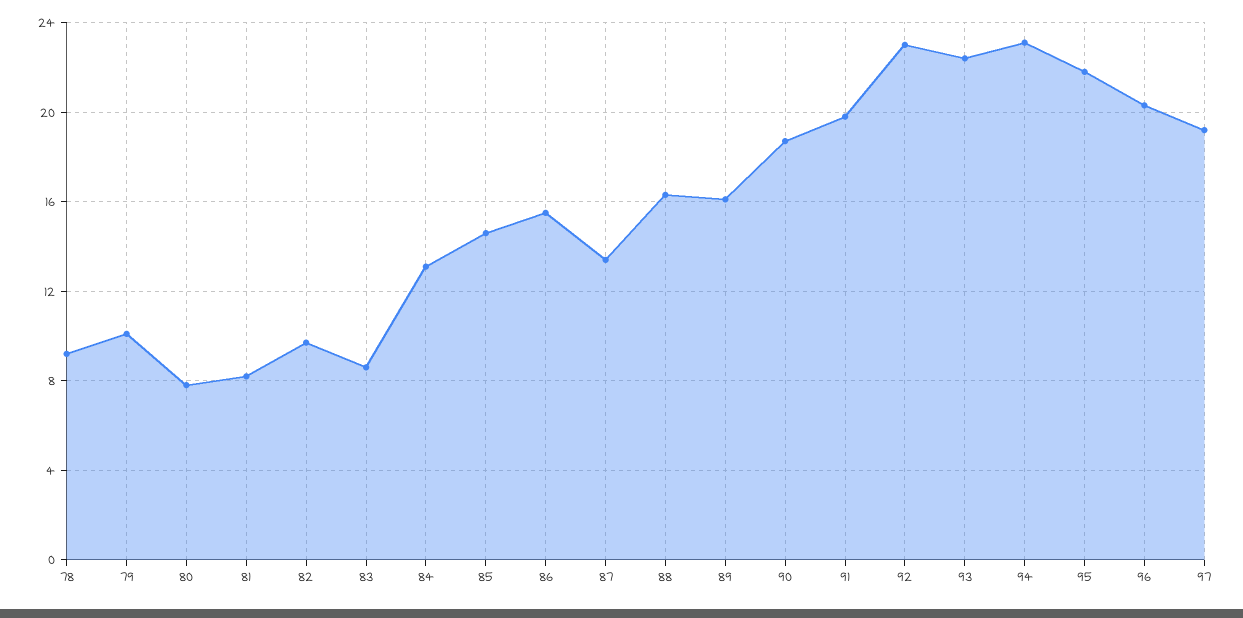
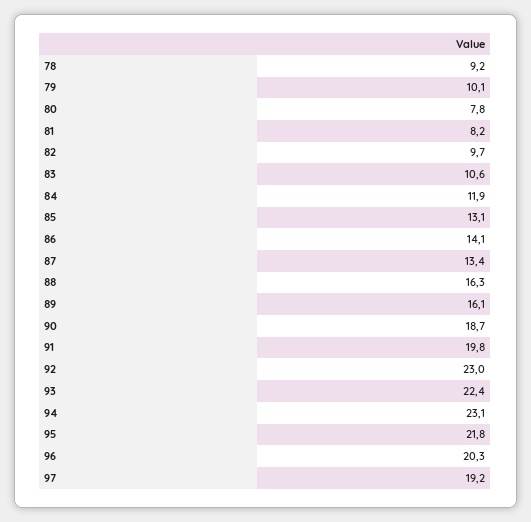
  {
    "78": 9.2,
    "79": 10.1,
    "80": 7.8,
    "81": 8.2,
    "82": 9.7,
-   "83": 8.5,
+   "83": 10.6,
-   "84": 13,
+   "84": 11.9,
-   "85": 14.5,
+   "85": 13.1,
-   "86": 15.5,
+   "86": 14.1,
    "87": 13.4,
    "88": 16.3,
    "89": 16.1,
    "90": 18.7,
    "91": 19.8,
    "92": 23,
    "93": 22.4,
    "94": 23.1,
    "95": 21.8,
    "96": 20.3,
    "97": 19.2
  }

